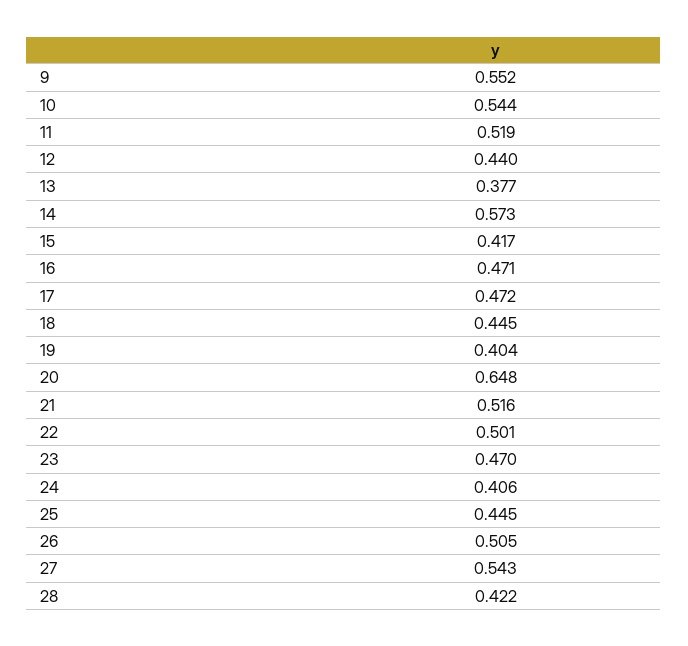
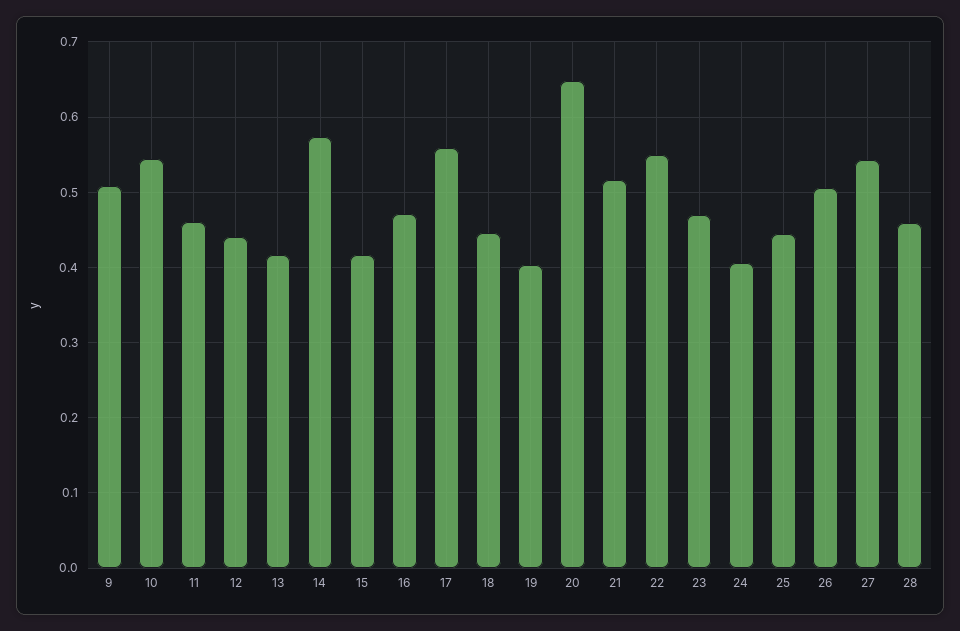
  {
-   "9": 0.552,
+   "9": 0.51,
    "10": 0.544,
-   "11": 0.519,
+   "11": 0.46,
    "12": 0.44,
-   "13": 0.377,
+   "13": 0.42,
    "14": 0.573,
    "15": 0.417,
    "16": 0.471,
-   "17": 0.472,
+   "17": 0.56,
    "18": 0.445,
    "19": 0.404,
    "20": 0.648,
    "21": 0.516,
-   "22": 0.501,
+   "22": 0.55,
    "23": 0.47,
    "24": 0.406,
    "25": 0.445,
    "26": 0.505,
    "27": 0.543,
-   "28": 0.422
+   "28": 0.46
  }

